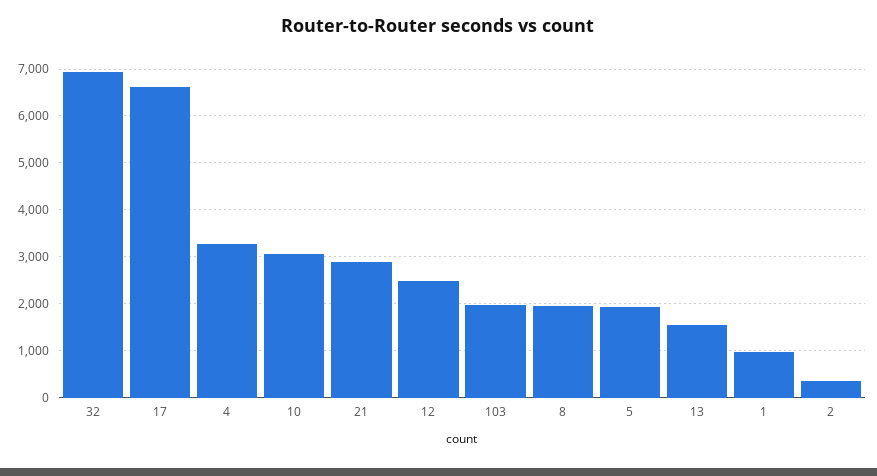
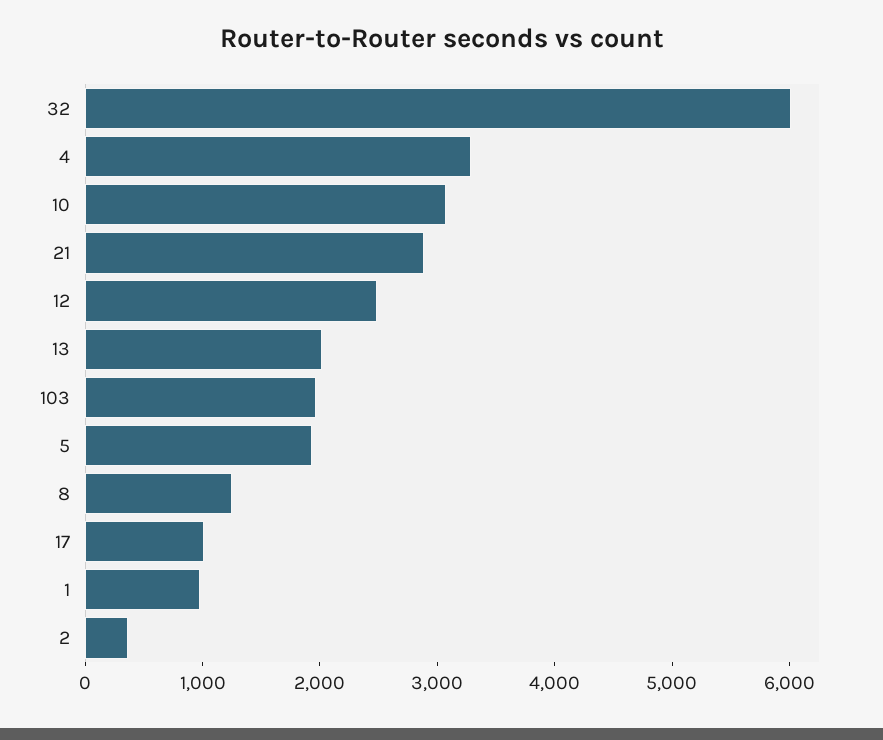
  {
-   "32": 7000,
+   "32": 6000,
-   "17": 6600,
+   "17": 1000,
    "4": 3200,
    "10": 3000,
    "21": 2800,
    "12": 2400,
    "103": 2000,
-   "8": 2000,
+   "8": 1200,
    "5": 2000,
-   "13": 1600,
+   "13": 2000,
    "1": 1000,
    "2": 400
  }

